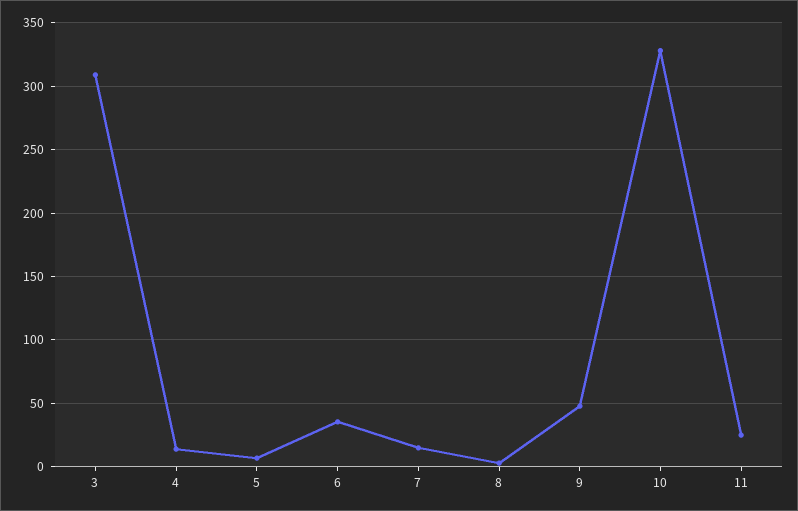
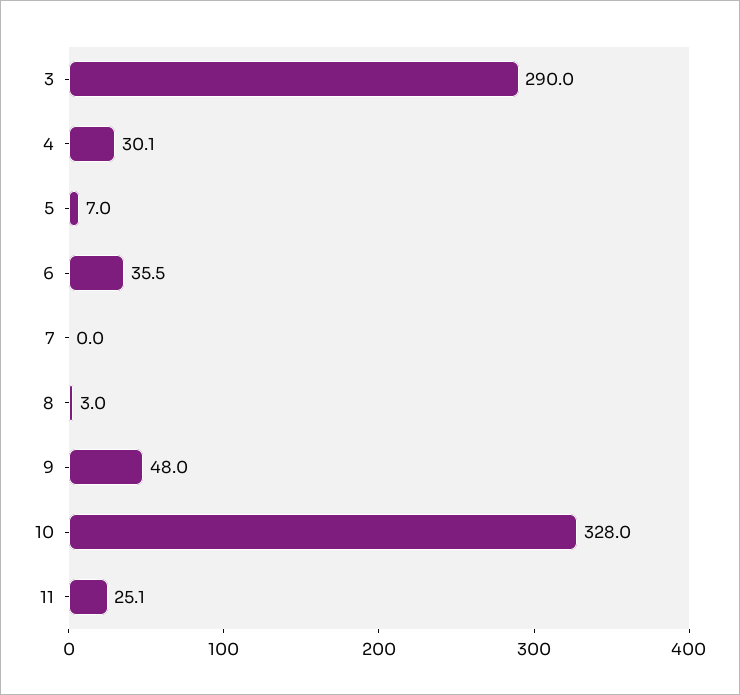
  {
-   "3": 310,
+   "3": 290,
-   "4": 15,
+   "4": 30.1,
    "5": 7,
    "6": 35.5,
-   "7": 15,
+   "7": 0,
    "8": 3,
    "9": 48,
    "10": 328,
    "11": 25.1
  }

